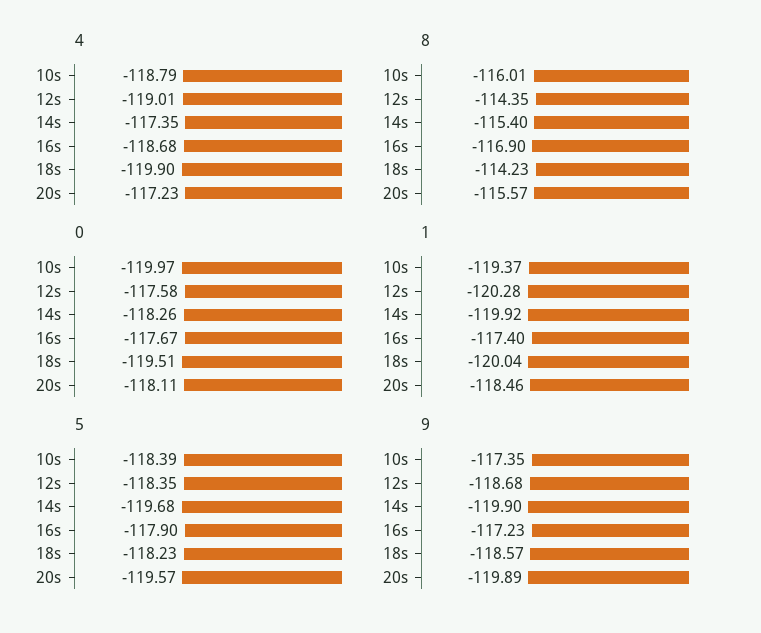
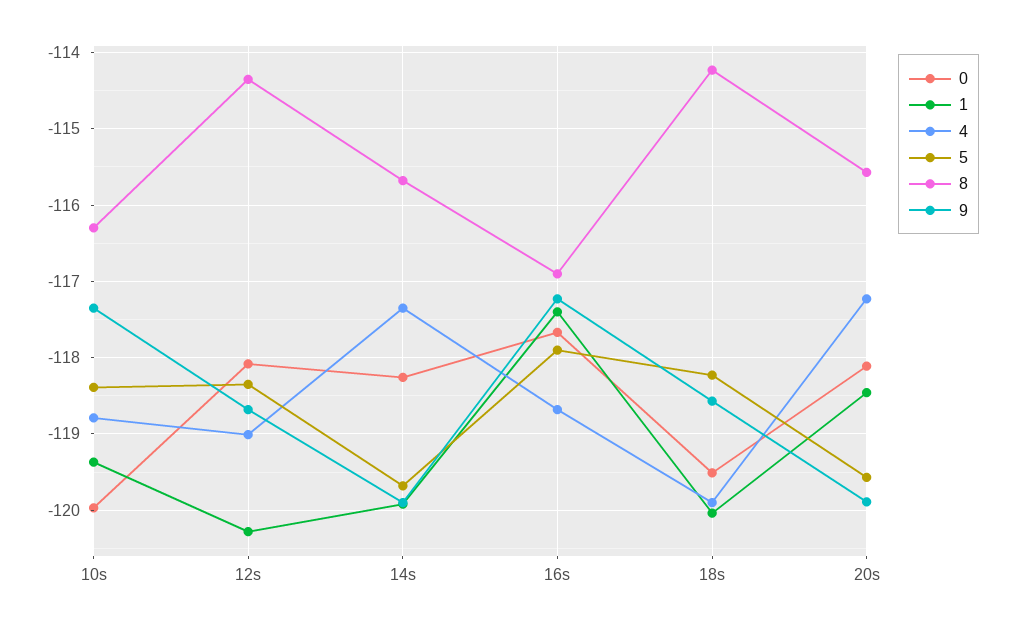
  {
    "4": {
      "10s": -118.79,
      "12s": -119.01,
      "14s": -117.35,
      "16s": -118.68,
      "18s": -119.9,
      "20s": -117.23
    },
    "8": {
-     "10s": -116.01,
+     "10s": -116.3,
      "12s": -114.35,
-     "14s": -115.4,
+     "14s": -115.7,
      "16s": -116.9,
      "18s": -114.23,
      "20s": -115.57
    },
    "0": {
      "10s": -119.97,
-     "12s": -117.58,
+     "12s": -118.1,
      "14s": -118.26,
      "16s": -117.67,
      "18s": -119.51,
      "20s": -118.11
    },
    "1": {
      "10s": -119.37,
      "12s": -120.28,
      "14s": -119.92,
      "16s": -117.4,
      "18s": -120.04,
      "20s": -118.46
    },
    "5": {
      "10s": -118.39,
      "12s": -118.35,
      "14s": -119.68,
      "16s": -117.9,
      "18s": -118.23,
      "20s": -119.57
    },
    "9": {
      "10s": -117.35,
      "12s": -118.68,
      "14s": -119.9,
      "16s": -117.23,
      "18s": -118.57,
      "20s": -119.89
    }
  }

